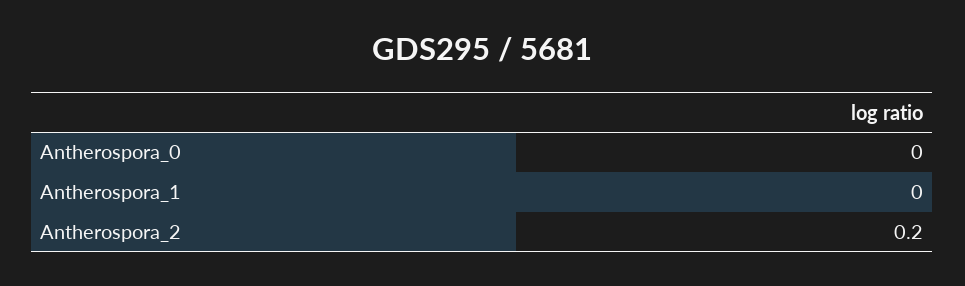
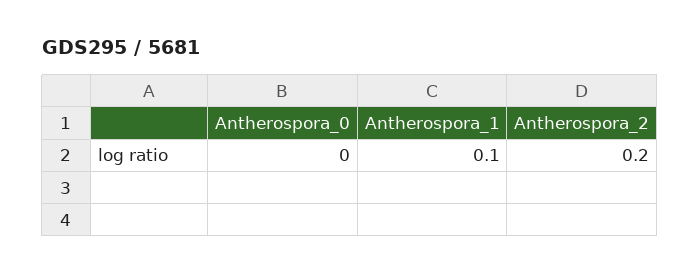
  {
    "Antherospora_0": 0,
-   "Antherospora_1": 0,
+   "Antherospora_1": 0.1,
    "Antherospora_2": 0.2
  }

